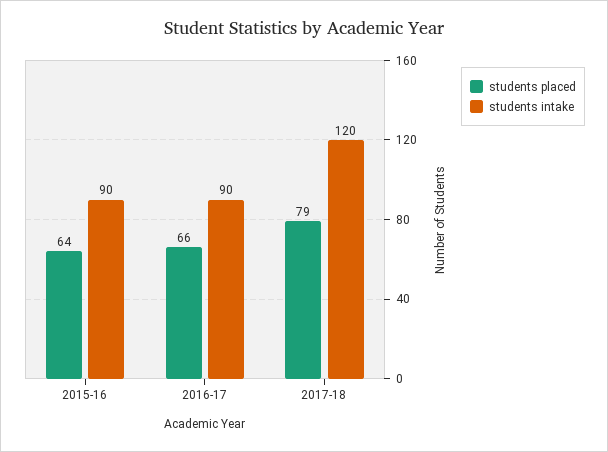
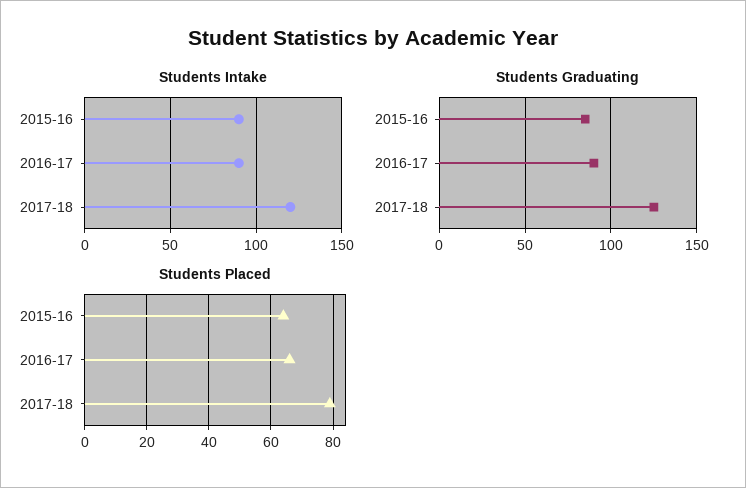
  {
    "students placed": {
      "2015-16": 64,
      "2016-17": 66,
      "2017-18": 79
    },
    "students intake": {
      "2015-16": 90,
      "2016-17": 90,
      "2017-18": 120
-   }
+   },
+   "Students Graduating": {
+     "2015-16": 85,
+     "2016-17": 90,
+     "2017-18": 125
+   }
  }

